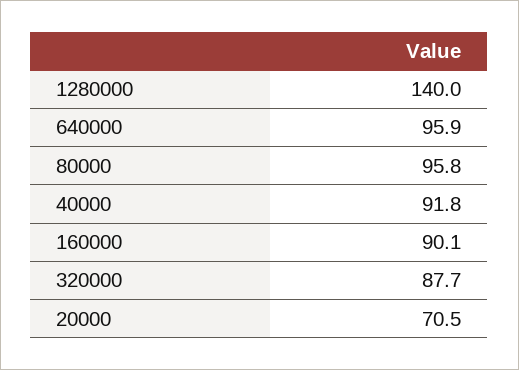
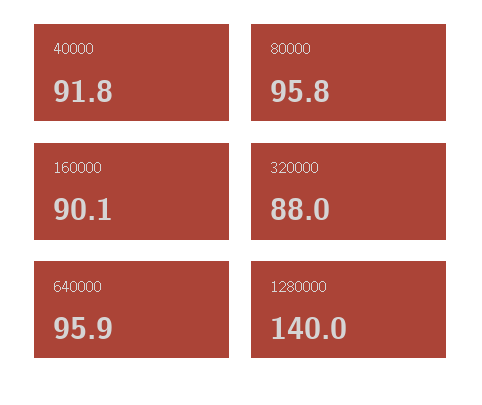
  {
    "1280000": 140,
    "640000": 95.9,
    "80000": 95.8,
    "40000": 91.8,
    "160000": 90.1,
-   "320000": 87.7,
+   "320000": 88
-   "20000": 70.5
  }

